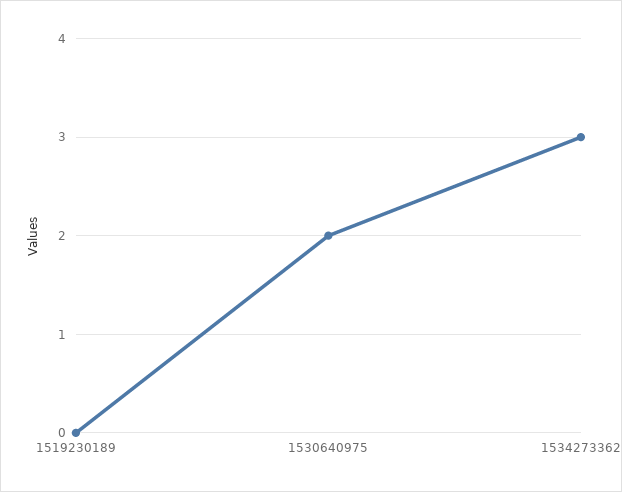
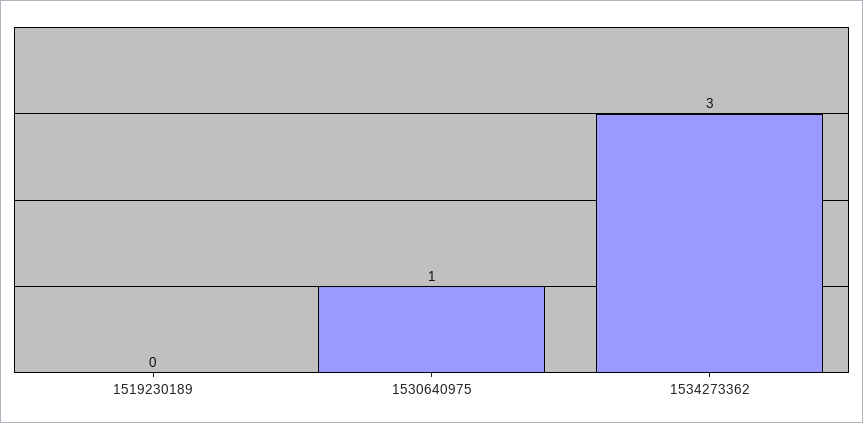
  {
    "1519230189": 0,
-   "1530640975": 2,
+   "1530640975": 1,
    "1534273362": 3
  }

